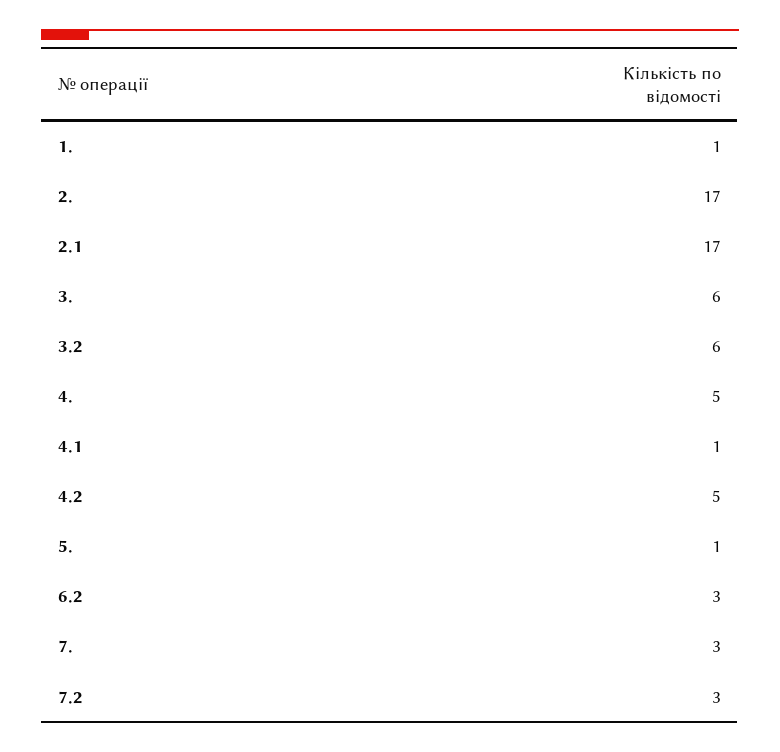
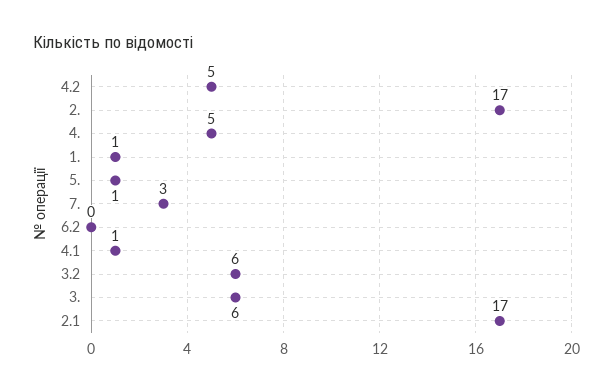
  {
    "1.": 1,
    "2.": 17,
    "2.1": 17,
    "3.": 6,
    "3.2": 6,
    "4.": 5,
    "4.1": 1,
    "4.2": 5,
    "5.": 1,
-   "6.2": 3,
+   "6.2": 0,
-   "7.": 3,
+   "7.": 3
-   "7.2": 3
  }

